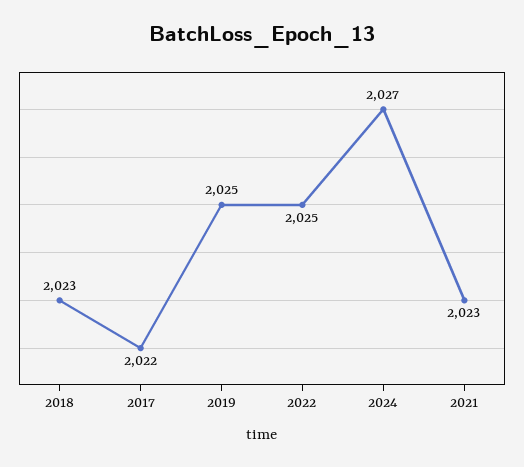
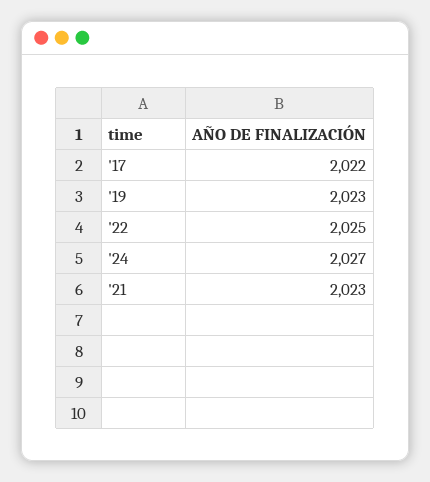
  {
-   "2018": 2023,
    "2017": 2022,
-   "2019": 2025,
+   "2019": 2023,
    "2022": 2025,
    "2024": 2027,
    "2021": 2023
  }

